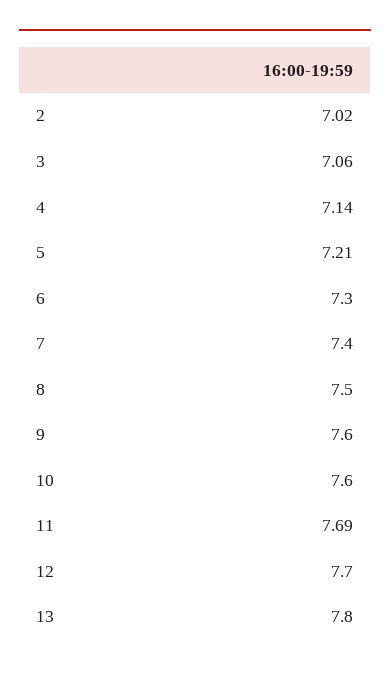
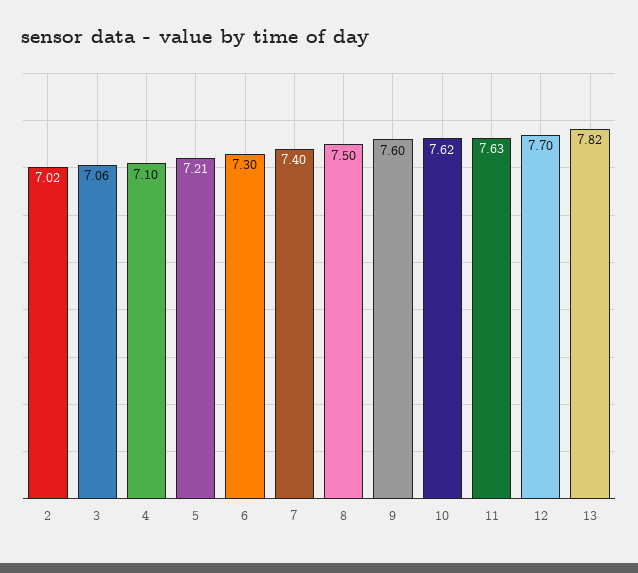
  {
    "2": 7.02,
    "3": 7.06,
-   "4": 7.14,
+   "4": 7.1,
    "5": 7.21,
    "6": 7.3,
    "7": 7.4,
    "8": 7.5,
    "9": 7.6,
-   "10": 7.6,
+   "10": 7.62,
-   "11": 7.69,
+   "11": 7.63,
    "12": 7.7,
-   "13": 7.8
+   "13": 7.82
  }

